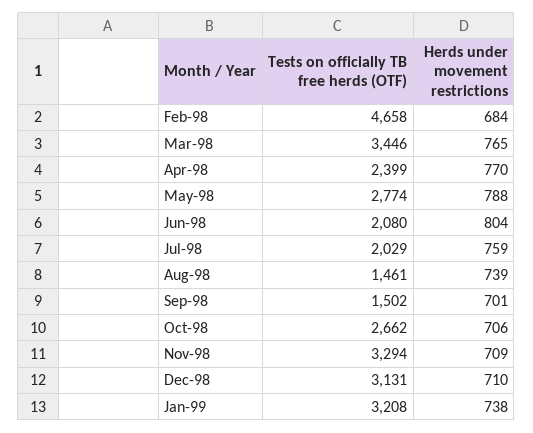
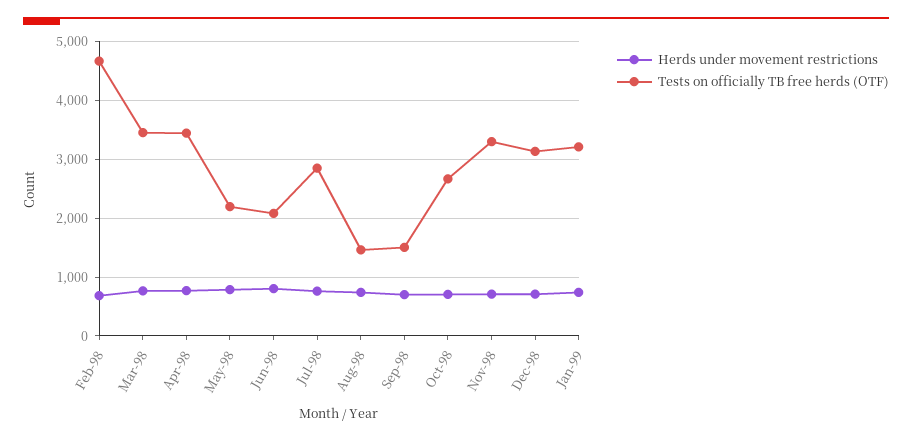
  {
    "Tests on officially TB free herds (OTF)": {
      "Feb-98": 4658,
      "Mar-98": 3446,
-     "Apr-98": 2399,
+     "Apr-98": 3400,
-     "May-98": 2774,
+     "May-98": 2200,
      "Jun-98": 2080,
-     "Jul-98": 2029,
+     "Jul-98": 2800,
      "Aug-98": 1461,
      "Sep-98": 1502,
      "Oct-98": 2662,
      "Nov-98": 3294,
      "Dec-98": 3131,
      "Jan-99": 3208
    },
    "Herds under movement restrictions": {
      "Feb-98": 684,
      "Mar-98": 765,
      "Apr-98": 770,
      "May-98": 788,
      "Jun-98": 804,
      "Jul-98": 759,
      "Aug-98": 739,
      "Sep-98": 701,
      "Oct-98": 706,
      "Nov-98": 709,
      "Dec-98": 710,
      "Jan-99": 738
    }
  }

